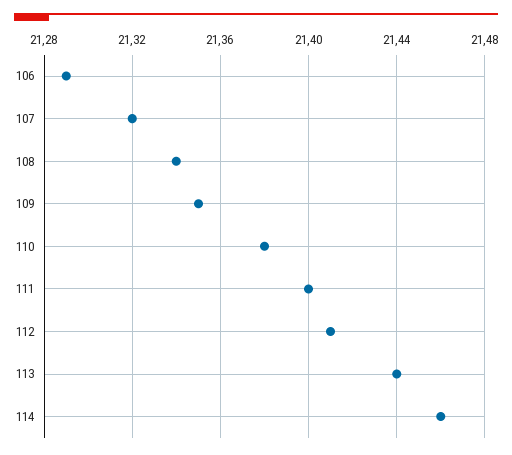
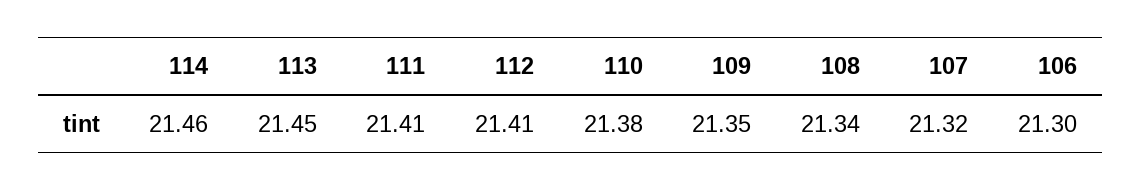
  {
-   "106": 21.29,
+   "106": 21.3,
    "107": 21.32,
    "108": 21.34,
    "109": 21.35,
    "110": 21.38,
-   "111": 21.4,
+   "111": 21.41,
    "112": 21.41,
-   "113": 21.44,
+   "113": 21.45,
    "114": 21.46
  }

